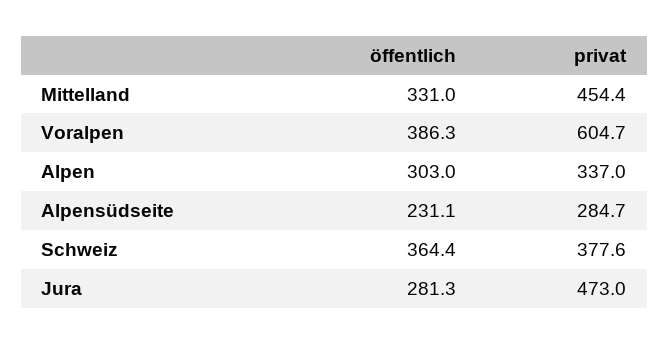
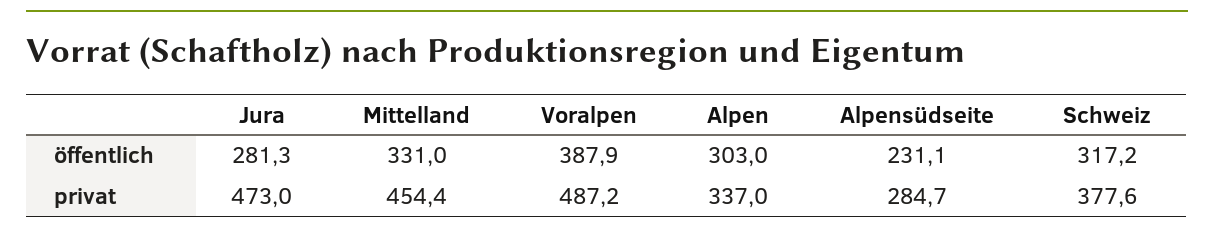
  {
    "öffentlich": {
      "Mittelland": 331,
-     "Voralpen": 386.3,
+     "Voralpen": 387.9,
      "Alpen": 303,
      "Alpensüdseite": 231.1,
-     "Schweiz": 364.4,
+     "Schweiz": 317.2,
      "Jura": 281.3
    },
    "privat": {
      "Mittelland": 454.4,
-     "Voralpen": 604.7,
+     "Voralpen": 487.2,
      "Alpen": 337,
      "Alpensüdseite": 284.7,
      "Schweiz": 377.6,
      "Jura": 473
    }
  }

